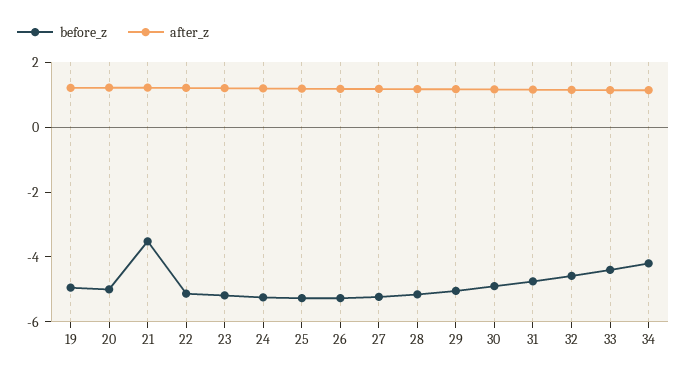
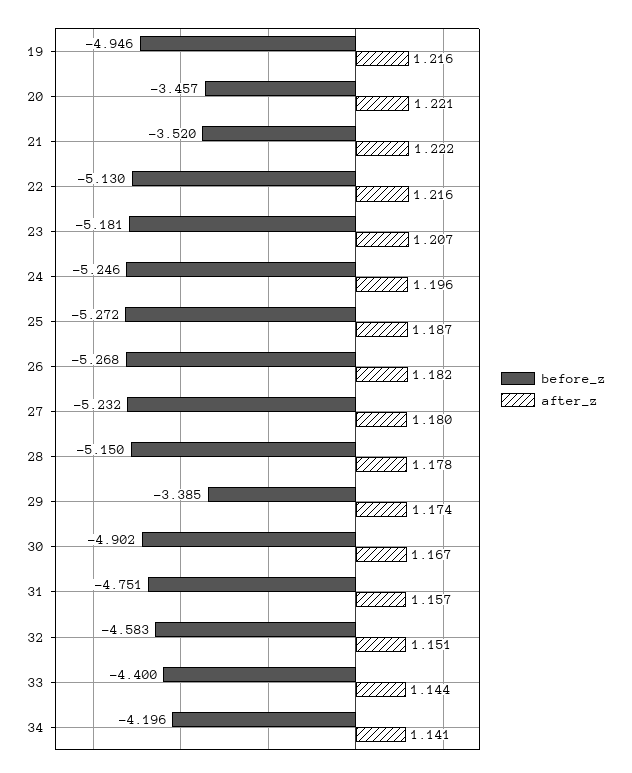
  {
    "before_z": {
      "19": -4.946,
-     "20": -5,
+     "20": -3.457,
      "21": -3.52,
      "22": -5.13,
      "23": -5.181,
      "24": -5.246,
      "25": -5.272,
      "26": -5.268,
      "27": -5.232,
      "28": -5.15,
-     "29": -5,
+     "29": -3.385,
      "30": -4.902,
      "31": -4.751,
      "32": -4.583,
      "33": -4.4,
      "34": -4.196
    },
    "after_z": {
      "19": 1.216,
      "20": 1.221,
      "21": 1.222,
      "22": 1.216,
      "23": 1.207,
      "24": 1.196,
      "25": 1.187,
      "26": 1.182,
      "27": 1.18,
      "28": 1.178,
      "29": 1.174,
      "30": 1.167,
      "31": 1.157,
      "32": 1.151,
      "33": 1.144,
      "34": 1.141
    }
  }

